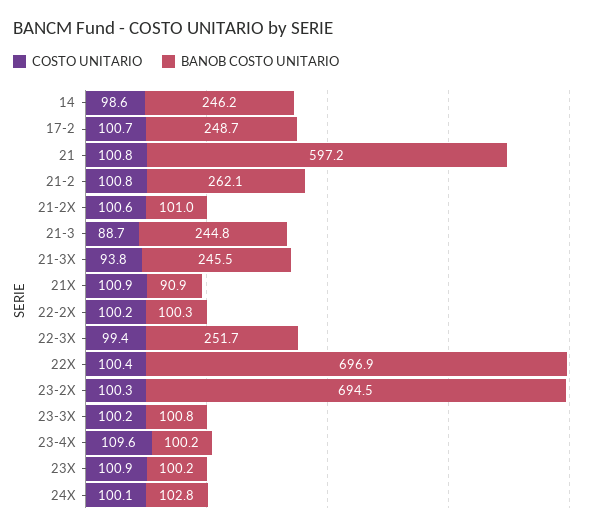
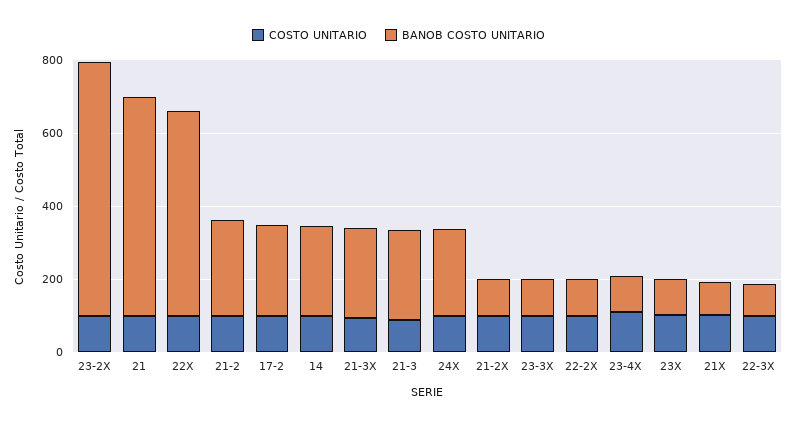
  {
    "COSTO UNITARIO": {
      "14": 98.6,
      "17-2": 100.7,
      "21": 100.8,
      "21-2": 100.8,
      "21-2X": 100.6,
      "21-3": 88.7,
      "21-3X": 93.8,
      "21X": 100.9,
      "22-2X": 100.2,
      "22-3X": 99.4,
      "22X": 100.4,
      "23-2X": 100.3,
      "23-3X": 100.2,
      "23-4X": 109.6,
      "23X": 100.9,
      "24X": 100.1
    },
    "BANOB COSTO UNITARIO": {
      "14": 246.2,
      "17-2": 248.7,
      "21": 597.2,
      "21-2": 262.1,
      "21-2X": 101,
      "21-3": 244.8,
      "21-3X": 245.5,
      "21X": 90.9,
      "22-2X": 100.3,
-     "22-3X": 251.7,
+     "22-3X": 100,
-     "22X": 696.9,
+     "22X": 550,
      "23-2X": 694.5,
      "23-3X": 100.8,
      "23-4X": 100.2,
      "23X": 100.2,
-     "24X": 102.8
+     "24X": 250
    }
  }

